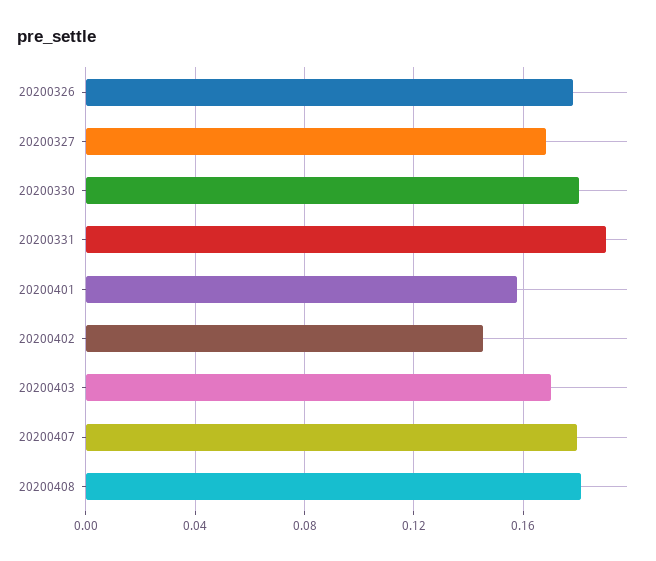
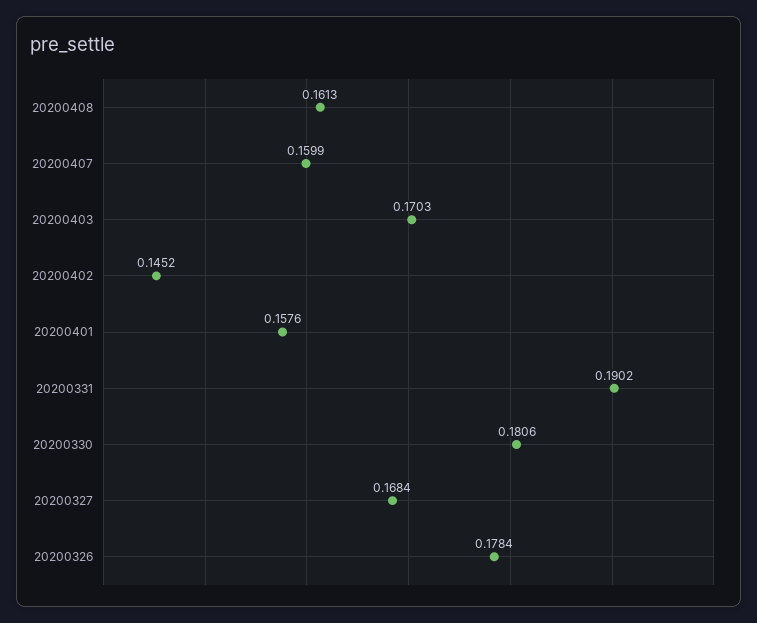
  {
    "20200326": 0.1784,
    "20200327": 0.1684,
    "20200330": 0.1806,
    "20200331": 0.1902,
    "20200401": 0.1576,
    "20200402": 0.1452,
    "20200403": 0.1703,
-   "20200407": 0.18,
+   "20200407": 0.1599,
-   "20200408": 0.18
+   "20200408": 0.1613
  }

